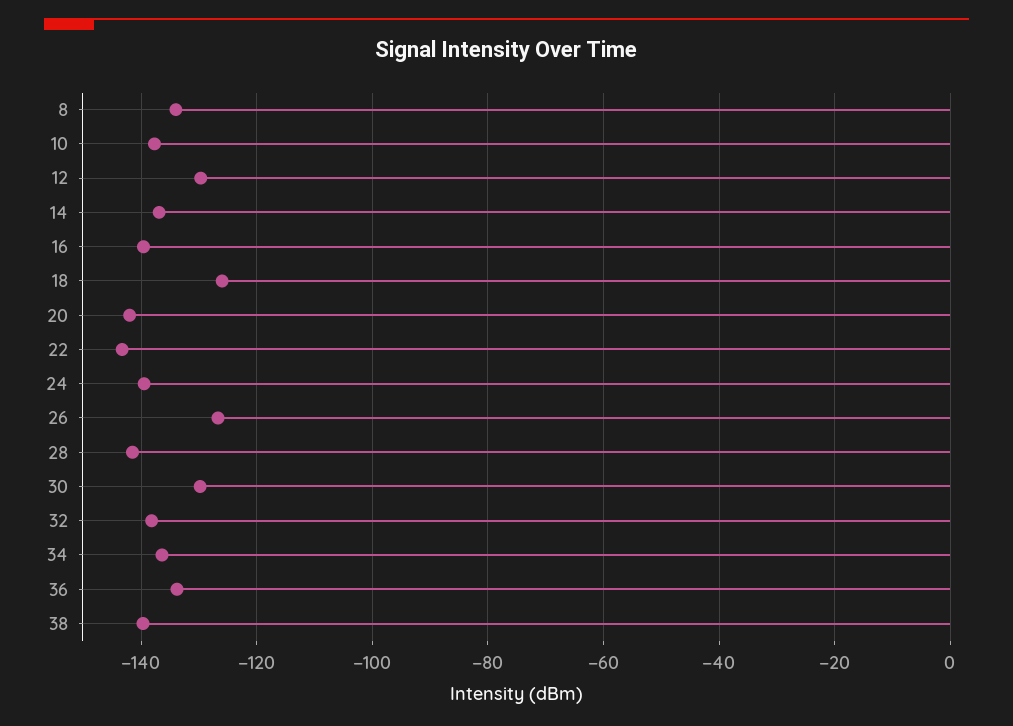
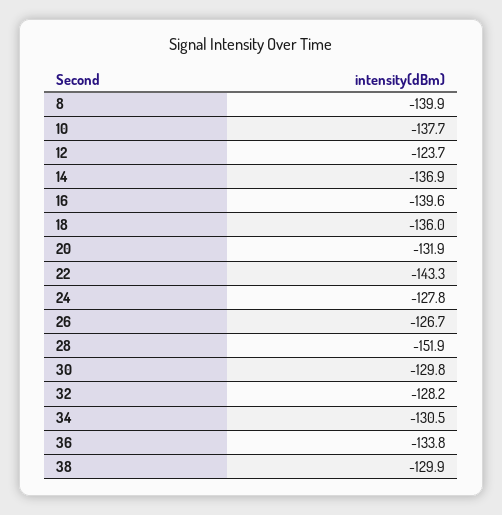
  {
-   "8": -134,
+   "8": -139.9,
    "10": -137.7,
-   "12": -130,
+   "12": -123.7,
    "14": -136.9,
    "16": -139.6,
-   "18": -126,
+   "18": -136,
-   "20": -142,
+   "20": -131.9,
    "22": -143.3,
-   "24": -140,
+   "24": -127.8,
    "26": -126.7,
-   "28": -142,
+   "28": -151.9,
    "30": -129.8,
-   "32": -138,
+   "32": -128.2,
-   "34": -136,
+   "34": -130.5,
    "36": -133.8,
-   "38": -140
+   "38": -129.9
  }

